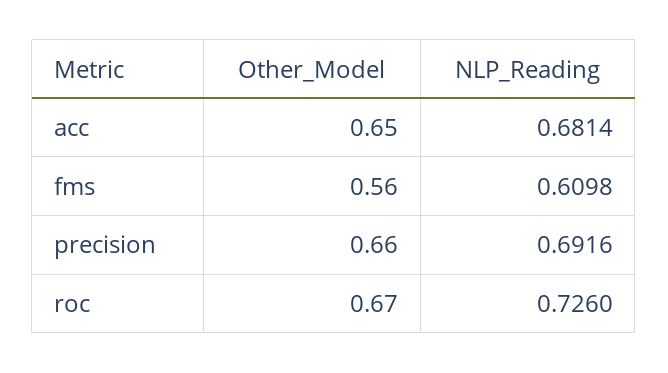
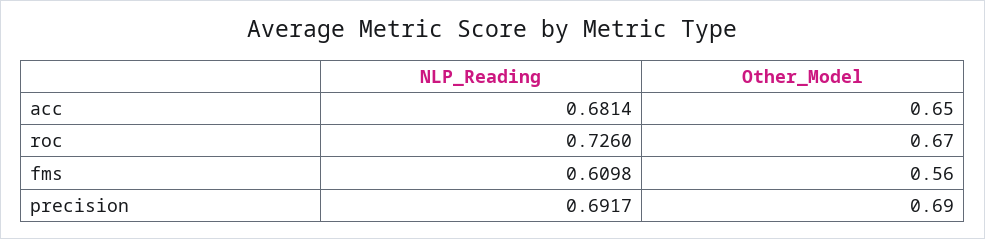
  {
    "Other_Model": {
      "acc": 0.65,
      "fms": 0.56,
-     "precision": 0.66,
+     "precision": 0.69,
      "roc": 0.67
    },
    "NLP_Reading": {
      "acc": 0.6814,
      "fms": 0.6098,
-     "precision": 0.6916,
+     "precision": 0.6917,
      "roc": 0.726
    }
  }

